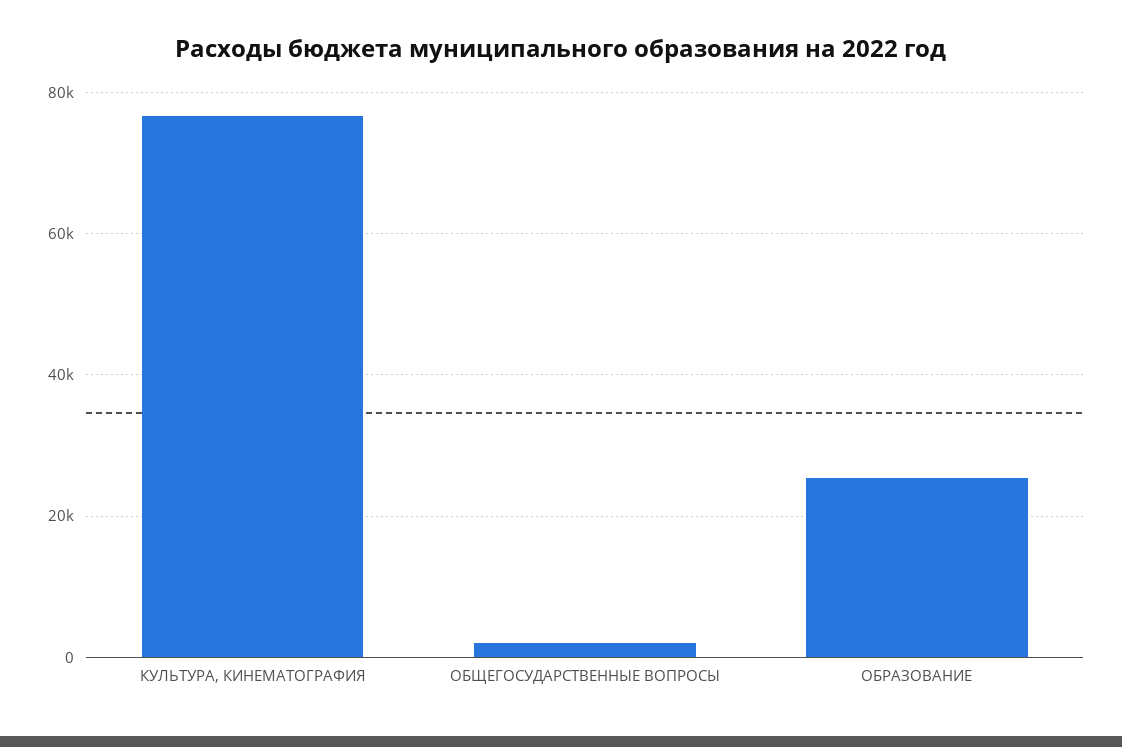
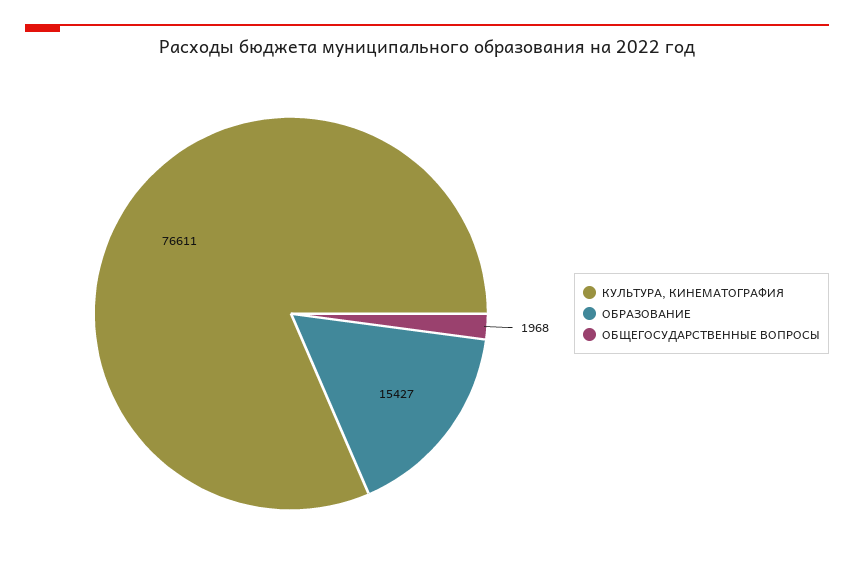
  {
    "КУЛЬТУРА, КИНЕМАТОГРАФИЯ": 76611,
    "ОБЩЕГОСУДАРСТВЕННЫЕ ВОПРОСЫ": 1968,
-   "ОБРАЗОВАНИЕ": 26000
+   "ОБРАЗОВАНИЕ": 15427
  }

